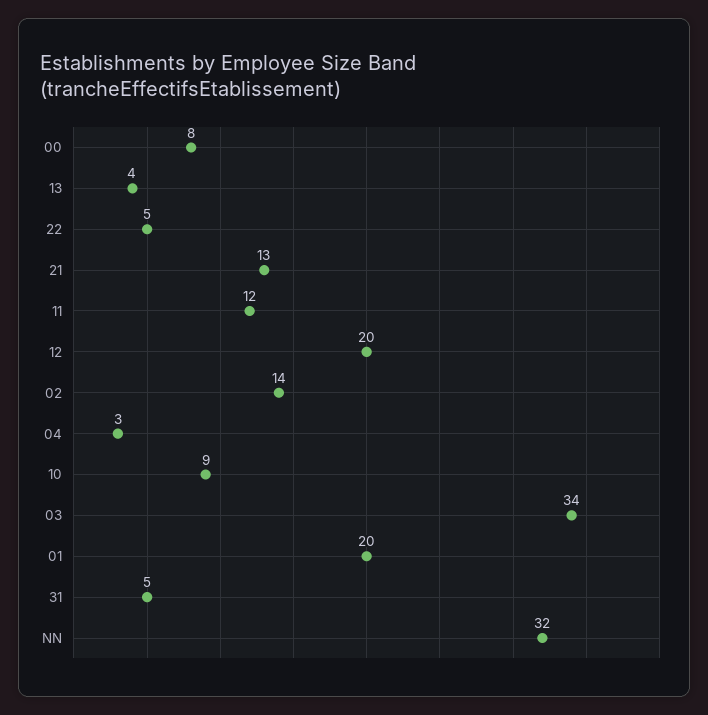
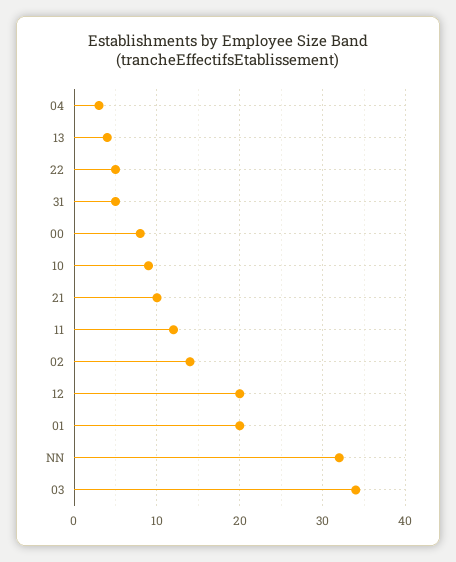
  {
    "00": 8,
    "13": 4,
    "22": 5,
-   "21": 13,
+   "21": 10,
    "11": 12,
    "12": 20,
    "02": 14,
    "04": 3,
    "10": 9,
    "03": 34,
    "01": 20,
    "31": 5,
    "NN": 32
  }

